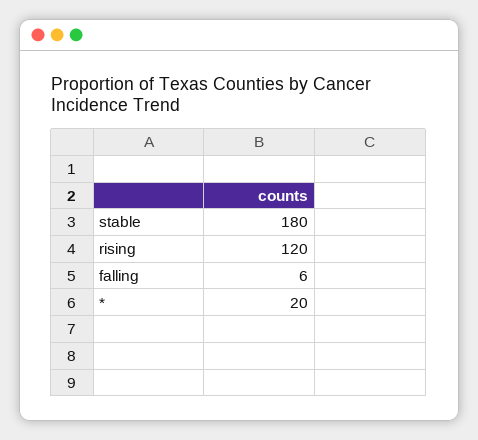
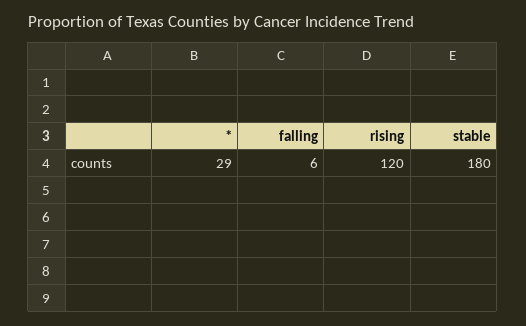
  {
    "stable": 180,
    "rising": 120,
    "falling": 6,
-   "*": 20
+   "*": 29
  }

